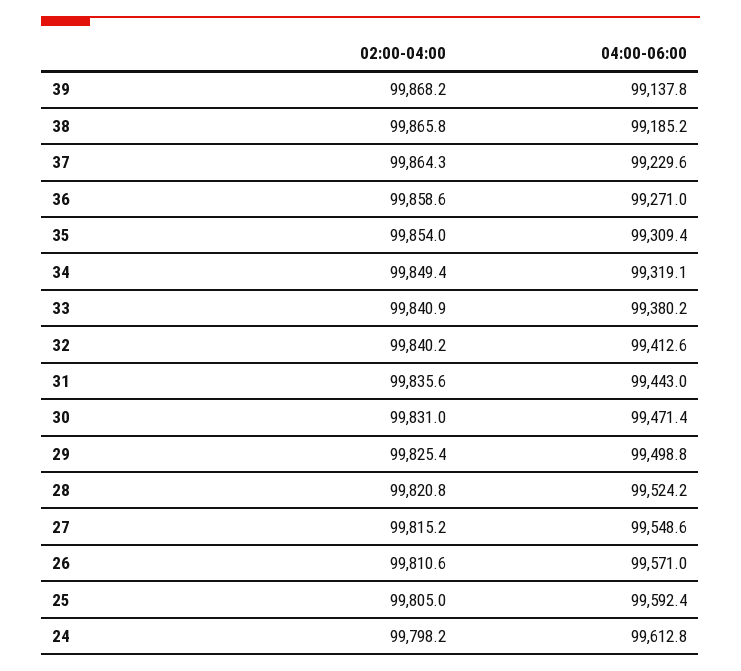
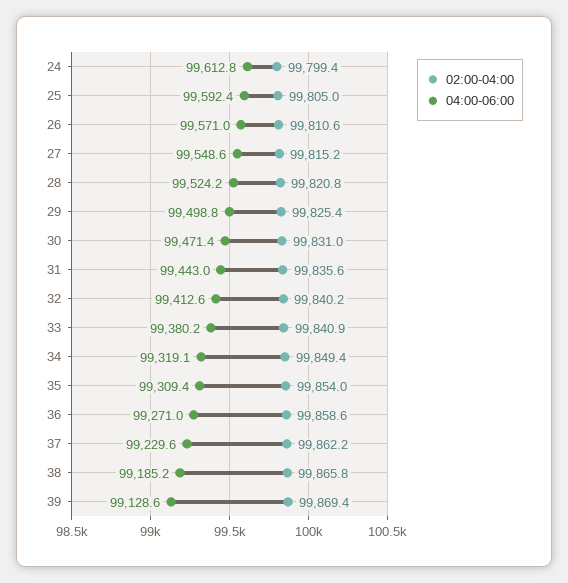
  {
    "02:00-04:00": {
-     "39": 99868.2,
+     "39": 99869.4,
      "38": 99865.8,
-     "37": 99864.3,
+     "37": 99862.2,
      "36": 99858.6,
      "35": 99854,
      "34": 99849.4,
      "33": 99840.9,
      "32": 99840.2,
      "31": 99835.6,
      "30": 99831,
      "29": 99825.4,
      "28": 99820.8,
      "27": 99815.2,
      "26": 99810.6,
      "25": 99805,
-     "24": 99798.2
+     "24": 99799.4
    },
    "04:00-06:00": {
-     "39": 99137.8,
+     "39": 99128.6,
      "38": 99185.2,
      "37": 99229.6,
      "36": 99271,
      "35": 99309.4,
      "34": 99319.1,
      "33": 99380.2,
      "32": 99412.6,
      "31": 99443,
      "30": 99471.4,
      "29": 99498.8,
      "28": 99524.2,
      "27": 99548.6,
      "26": 99571,
      "25": 99592.4,
      "24": 99612.8
    }
  }

